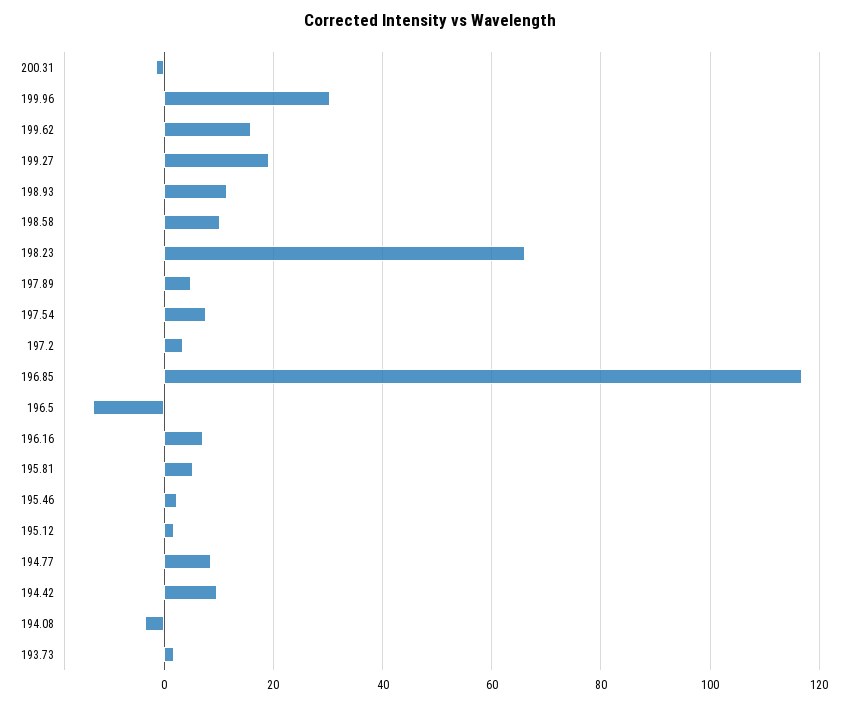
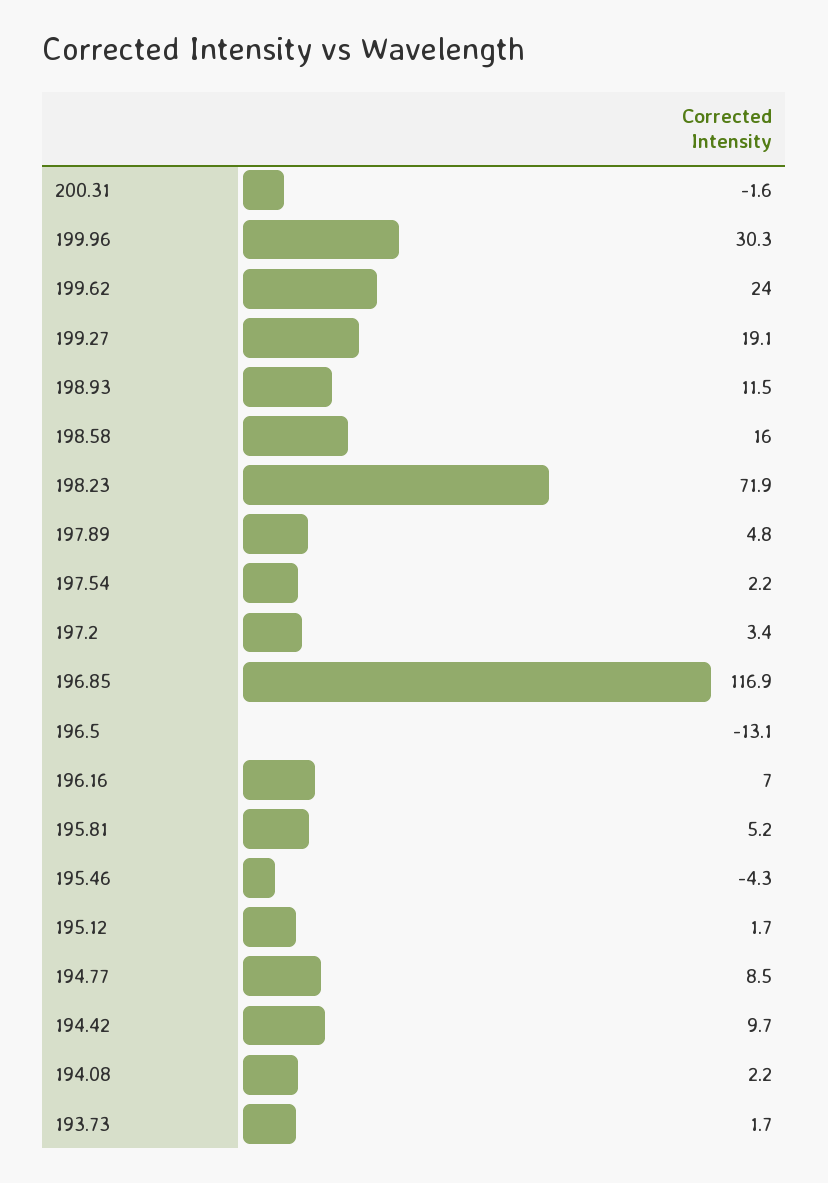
  {
    "200.31": -1.6,
    "199.96": 30.3,
-   "199.62": 16,
+   "199.62": 24,
    "199.27": 19.1,
    "198.93": 11.5,
-   "198.58": 10,
+   "198.58": 16,
-   "198.23": 66,
+   "198.23": 71.9,
    "197.89": 4.8,
-   "197.54": 8,
+   "197.54": 2.2,
    "197.2": 3.4,
    "196.85": 116.9,
    "196.5": -13.1,
    "196.16": 7,
    "195.81": 5.2,
-   "195.46": 2,
+   "195.46": -4.3,
    "195.12": 1.7,
    "194.77": 8.5,
    "194.42": 9.7,
-   "194.08": -4,
+   "194.08": 2.2,
    "193.73": 1.7
  }

